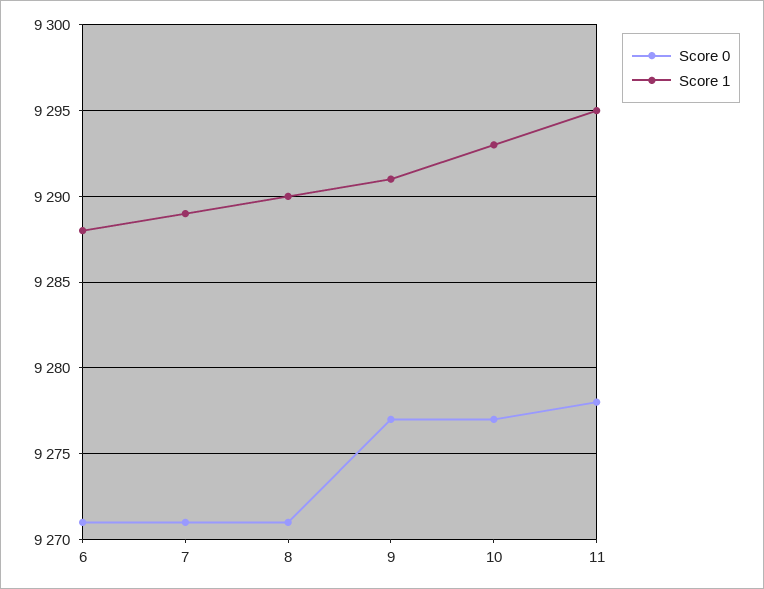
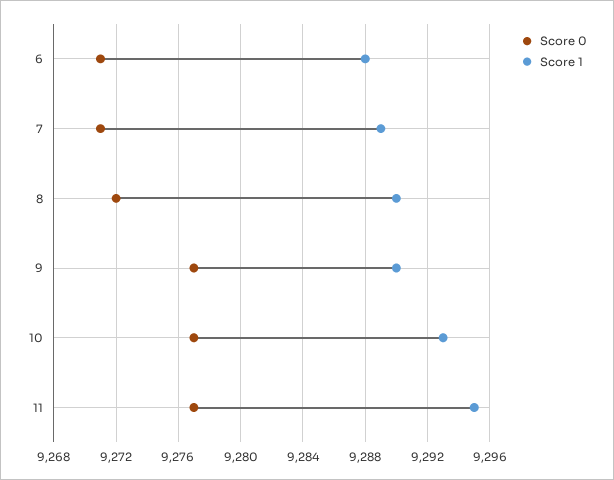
  {
    "Score 0": {
      "6": 9271,
      "7": 9271,
-     "8": 9271,
+     "8": 9272,
      "9": 9277,
      "10": 9277,
-     "11": 9278
+     "11": 9277
    },
    "Score 1": {
      "6": 9288,
      "7": 9289,
      "8": 9290,
-     "9": 9291,
+     "9": 9290,
      "10": 9293,
      "11": 9295
    }
  }

